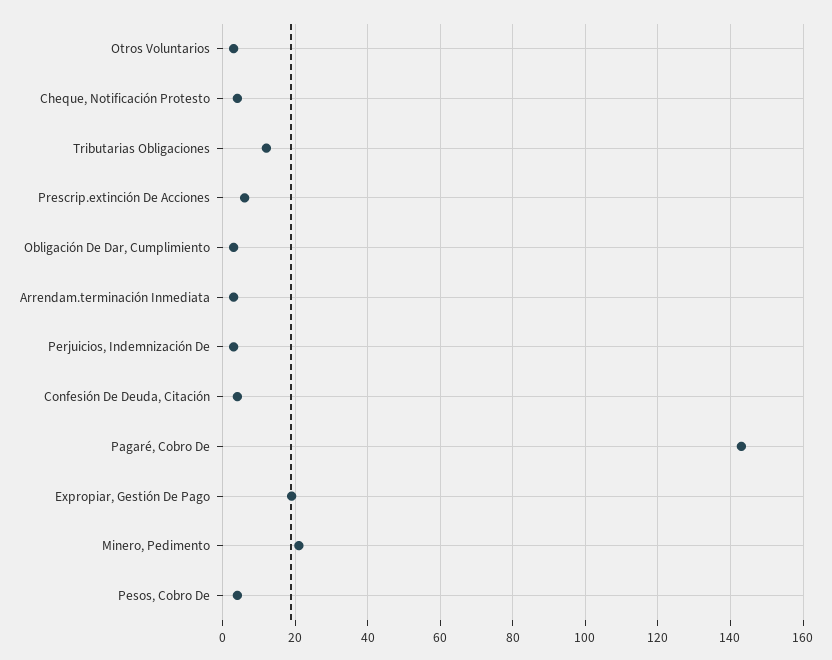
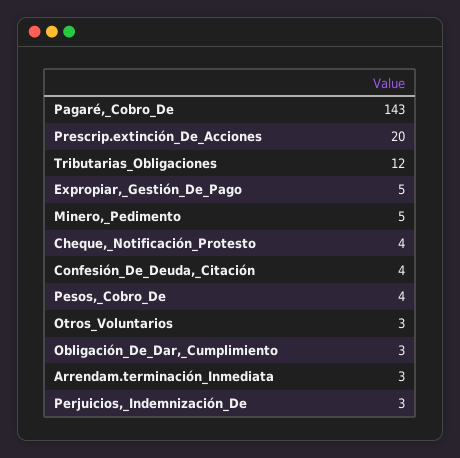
  {
    "Otros Voluntarios": 3,
    "Cheque, Notificación Protesto": 4,
    "Tributarias Obligaciones": 12,
-   "Prescrip.extinción De Acciones": 5,
+   "Prescrip.extinción De Acciones": 20,
    "Obligación De Dar, Cumplimiento": 3,
    "Arrendam.terminación Inmediata": 3,
    "Perjuicios, Indemnización De": 3,
    "Confesión De Deuda, Citación": 4,
    "Pagaré, Cobro De": 143,
-   "Expropiar, Gestión De Pago": 20,
+   "Expropiar, Gestión De Pago": 5,
-   "Minero, Pedimento": 20,
+   "Minero, Pedimento": 5,
    "Pesos, Cobro De": 4
  }

